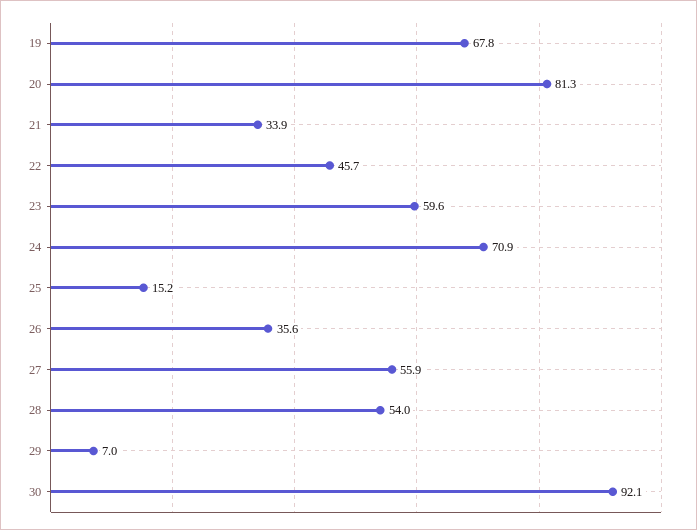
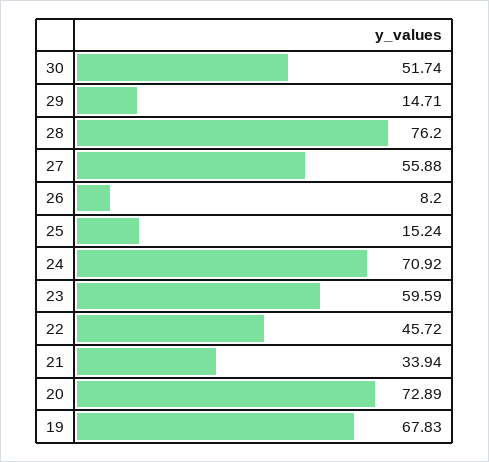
  {
    "19": 67.83,
-   "20": 81.3,
+   "20": 72.89,
    "21": 33.94,
    "22": 45.72,
    "23": 59.59,
    "24": 70.92,
    "25": 15.24,
-   "26": 35.6,
+   "26": 8.2,
    "27": 55.88,
-   "28": 54,
+   "28": 76.2,
-   "29": 7,
+   "29": 14.71,
-   "30": 92.1
+   "30": 51.74
  }

